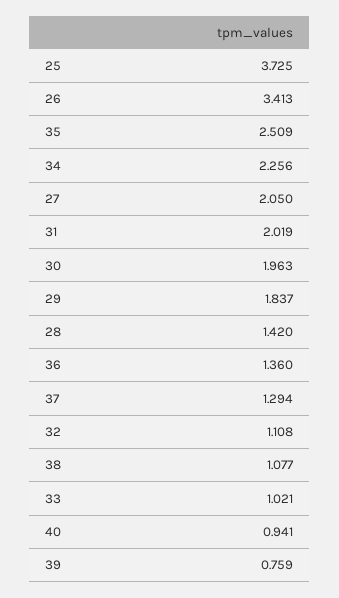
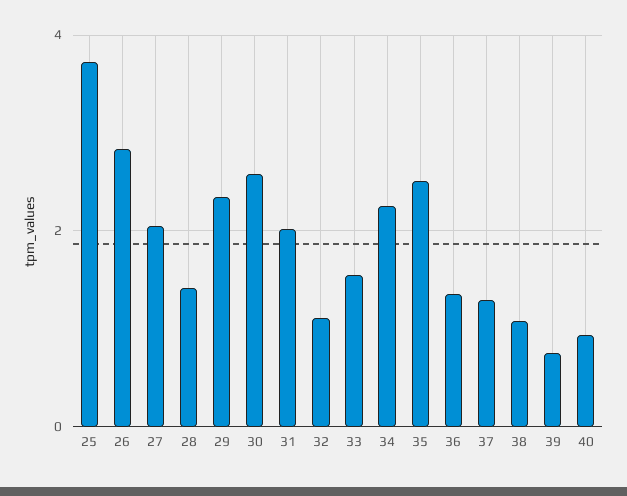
  {
    "25": 3.725,
-   "26": 3.413,
+   "26": 2.8,
    "35": 2.509,
    "34": 2.256,
    "27": 2.05,
    "31": 2.019,
-   "30": 1.963,
+   "30": 2.6,
-   "29": 1.837,
+   "29": 2.4,
    "28": 1.42,
    "36": 1.36,
    "37": 1.294,
    "32": 1.108,
    "38": 1.077,
-   "33": 1.021,
+   "33": 1.6,
    "40": 0.941,
    "39": 0.759
  }

